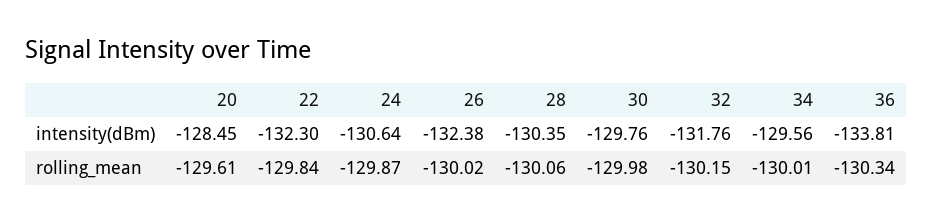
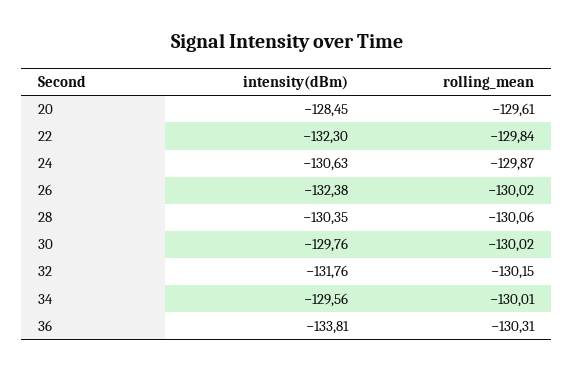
  {
    "20": {
      "intensity(dBm)": -128.45,
      "rolling_mean": -129.61
    },
    "22": {
      "intensity(dBm)": -132.3,
      "rolling_mean": -129.84
    },
    "24": {
-     "intensity(dBm)": -130.64,
+     "intensity(dBm)": -130.63,
      "rolling_mean": -129.87
    },
    "26": {
      "intensity(dBm)": -132.38,
      "rolling_mean": -130.02
    },
    "28": {
      "intensity(dBm)": -130.35,
      "rolling_mean": -130.06
    },
    "30": {
      "intensity(dBm)": -129.76,
-     "rolling_mean": -129.98
+     "rolling_mean": -130.02
    },
    "32": {
      "intensity(dBm)": -131.76,
      "rolling_mean": -130.15
    },
    "34": {
      "intensity(dBm)": -129.56,
      "rolling_mean": -130.01
    },
    "36": {
      "intensity(dBm)": -133.81,
-     "rolling_mean": -130.34
+     "rolling_mean": -130.31
    }
  }

